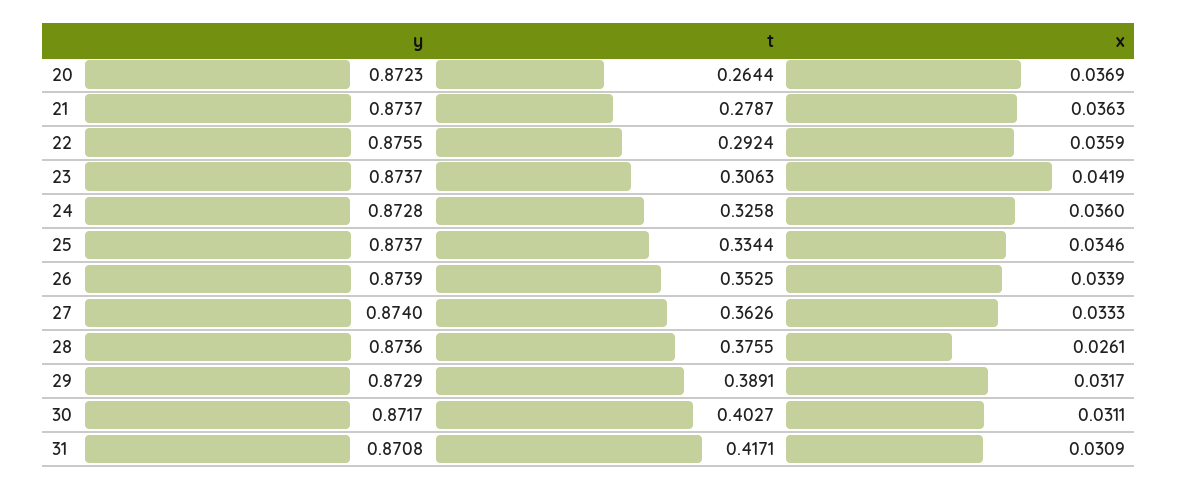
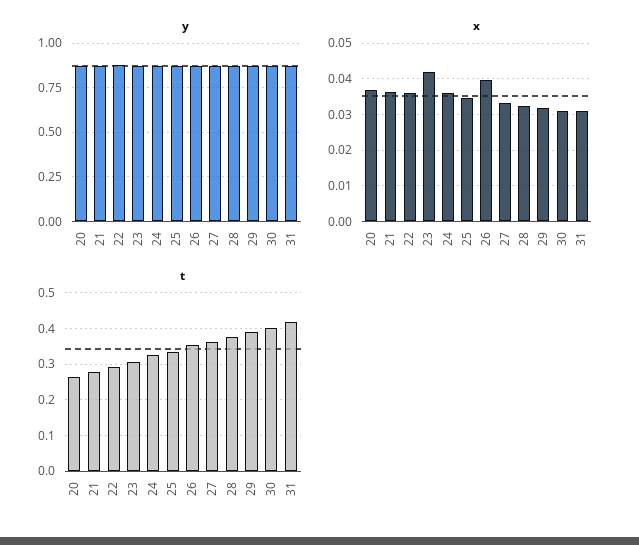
  {
    "y": {
      "20": 0.8723,
      "21": 0.8737,
      "22": 0.8755,
      "23": 0.8737,
      "24": 0.8728,
      "25": 0.8737,
      "26": 0.8739,
      "27": 0.874,
      "28": 0.8736,
      "29": 0.8729,
      "30": 0.8717,
      "31": 0.8708
    },
    "t": {
      "20": 0.2644,
      "21": 0.2787,
      "22": 0.2924,
      "23": 0.3063,
      "24": 0.3258,
      "25": 0.3344,
      "26": 0.3525,
      "27": 0.3626,
      "28": 0.3755,
      "29": 0.3891,
      "30": 0.4027,
      "31": 0.4171
    },
    "x": {
      "20": 0.0369,
      "21": 0.0363,
      "22": 0.0359,
      "23": 0.0419,
      "24": 0.036,
      "25": 0.0346,
-     "26": 0.0339,
+     "26": 0.04,
      "27": 0.0333,
-     "28": 0.0261,
+     "28": 0.032,
      "29": 0.0317,
      "30": 0.0311,
      "31": 0.0309
    }
  }

